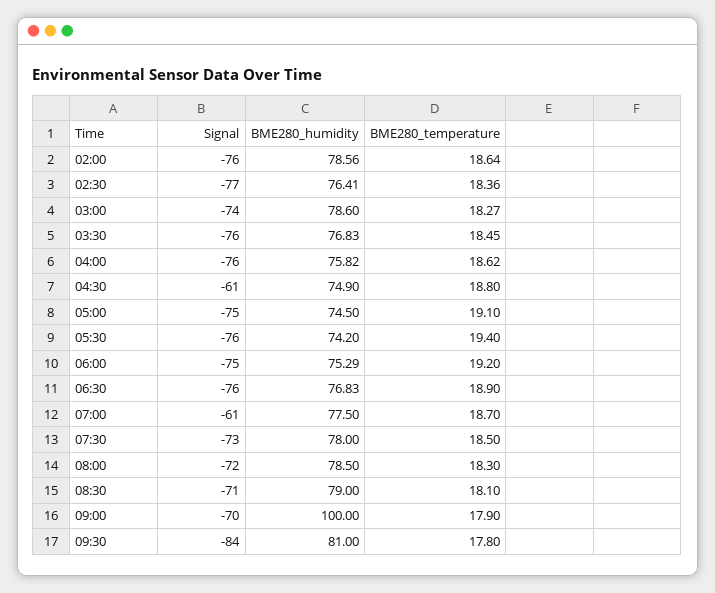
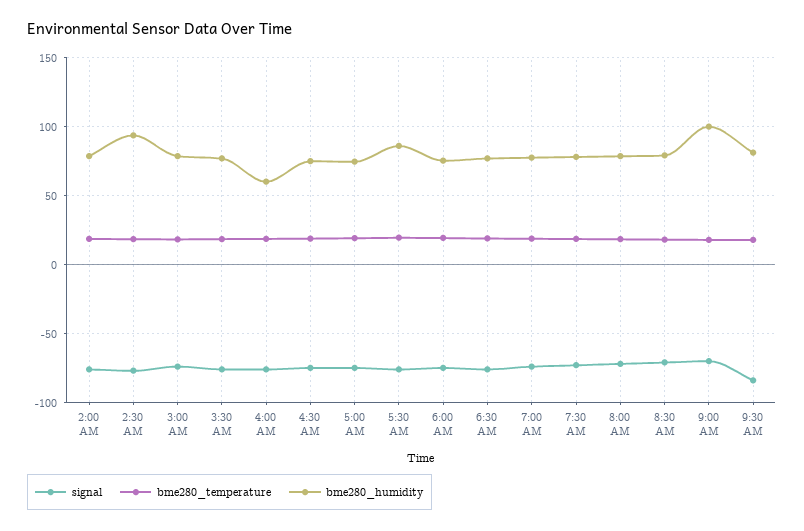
  {
    "Signal": {
      "02:00": -76,
      "02:30": -77,
      "03:00": -74,
      "03:30": -76,
      "04:00": -76,
-     "04:30": -61,
+     "04:30": -75,
      "05:00": -75,
      "05:30": -76,
      "06:00": -75,
      "06:30": -76,
-     "07:00": -61,
+     "07:00": -75,
      "07:30": -73,
      "08:00": -72,
      "08:30": -71,
      "09:00": -70,
      "09:30": -84
    },
    "BME280_humidity": {
      "02:00": 78.56,
-     "02:30": 76.41,
+     "02:30": 95,
      "03:00": 78.6,
      "03:30": 76.83,
-     "04:00": 75.82,
+     "04:00": 60,
      "04:30": 74.9,
      "05:00": 74.5,
-     "05:30": 74.2,
+     "05:30": 85,
      "06:00": 75.29,
      "06:30": 76.83,
      "07:00": 77.5,
      "07:30": 78,
      "08:00": 78.5,
      "08:30": 79,
      "09:00": 100,
      "09:30": 81
    },
    "BME280_temperature": {
      "02:00": 18.64,
      "02:30": 18.36,
      "03:00": 18.27,
      "03:30": 18.45,
      "04:00": 18.62,
      "04:30": 18.8,
      "05:00": 19.1,
      "05:30": 19.4,
      "06:00": 19.2,
      "06:30": 18.9,
      "07:00": 18.7,
      "07:30": 18.5,
      "08:00": 18.3,
      "08:30": 18.1,
      "09:00": 17.9,
      "09:30": 17.8
    }
  }

